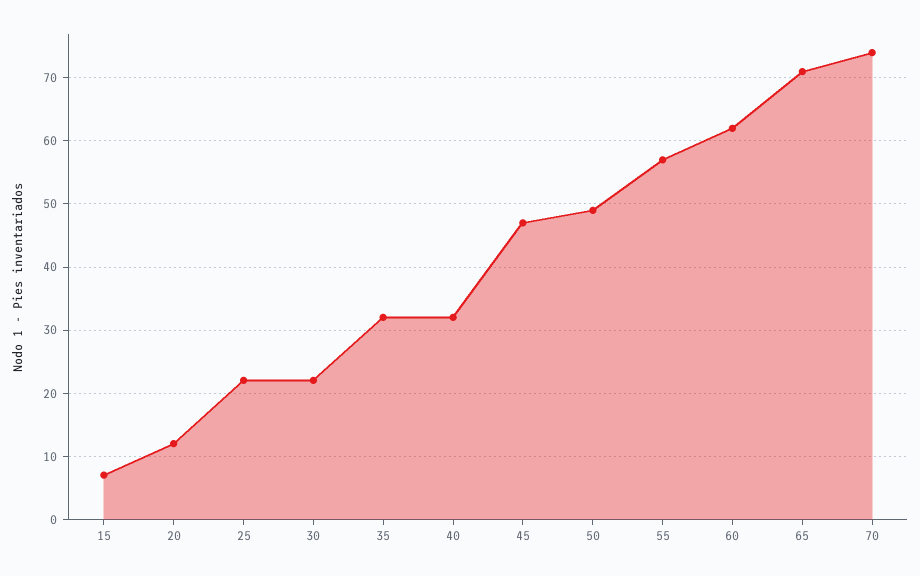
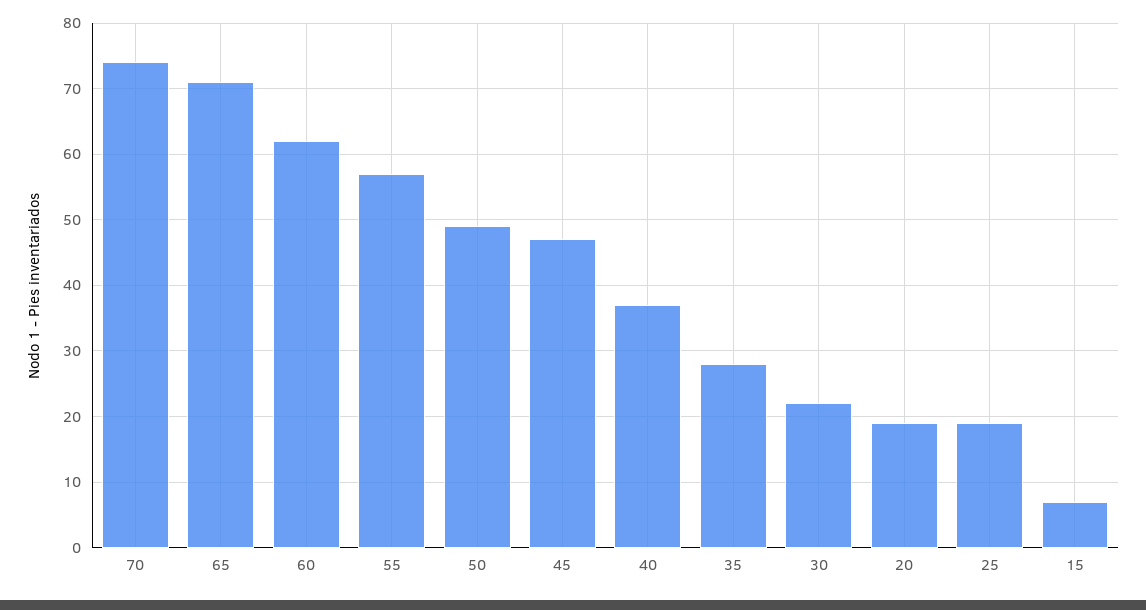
  {
    "15": 7,
-   "20": 12,
+   "20": 19,
-   "25": 22,
+   "25": 19,
    "30": 22,
-   "35": 32,
+   "35": 28,
-   "40": 32,
+   "40": 37,
    "45": 47,
    "50": 49,
    "55": 57,
    "60": 62,
    "65": 71,
    "70": 74
  }

